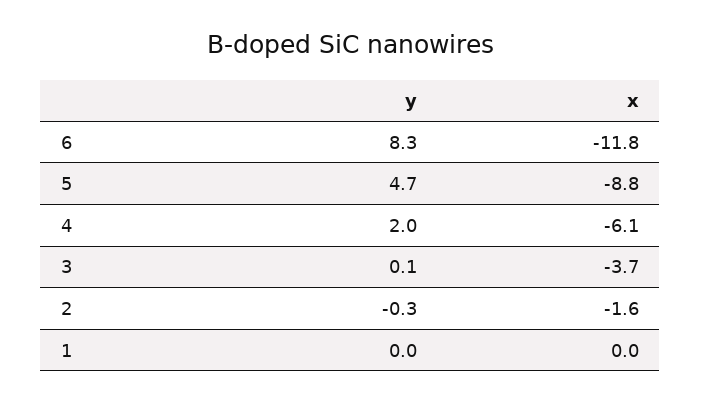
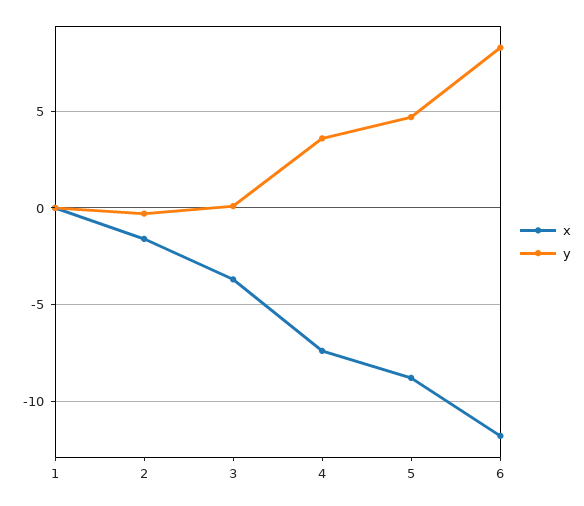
  {
    "y": {
      "6": 8.3,
      "5": 4.7,
-     "4": 2,
+     "4": 3.5,
      "3": 0.1,
      "2": -0.3,
      "1": 0
    },
    "x": {
      "6": -11.8,
      "5": -8.8,
-     "4": -6.1,
+     "4": -7.5,
      "3": -3.7,
      "2": -1.6,
      "1": 0
    }
  }

